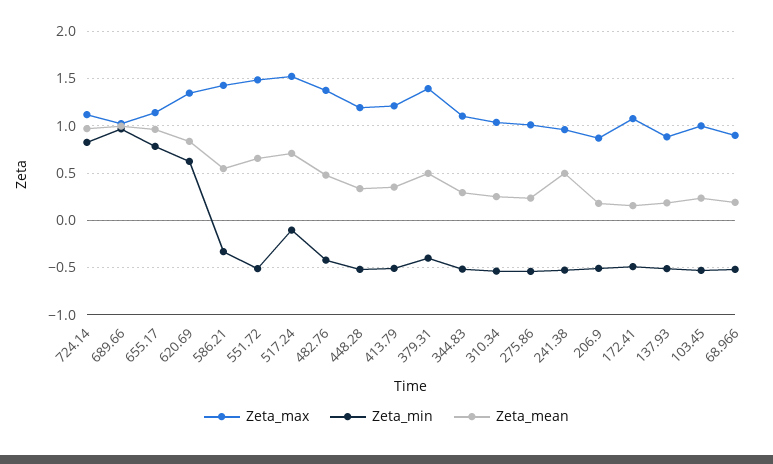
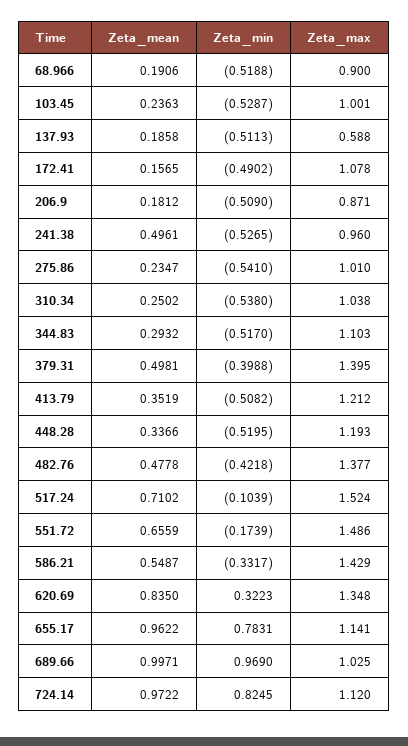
  {
    "Zeta_max": {
      "724.14": 1.12,
      "689.66": 1.025,
      "655.17": 1.141,
      "620.69": 1.348,
      "586.21": 1.429,
      "551.72": 1.486,
      "517.24": 1.524,
      "482.76": 1.377,
      "448.28": 1.193,
      "413.79": 1.212,
      "379.31": 1.395,
      "344.83": 1.103,
      "310.34": 1.038,
      "275.86": 1.01,
      "241.38": 0.96,
      "206.9": 0.871,
      "172.41": 1.078,
-     "137.93": 0.9,
+     "137.93": 0.588,
      "103.45": 1.001,
      "68.966": 0.9
    },
    "Zeta_min": {
      "724.14": 0.8245,
      "689.66": 0.969,
      "655.17": 0.7831,
-     "620.69": 0.6,
+     "620.69": 0.3223,
      "586.21": -0.3317,
-     "551.72": -0.5,
+     "551.72": -0.1739,
      "517.24": -0.1039,
      "482.76": -0.4218,
      "448.28": -0.5195,
      "413.79": -0.5082,
      "379.31": -0.3988,
      "344.83": -0.517,
      "310.34": -0.538,
      "275.86": -0.541,
      "241.38": -0.5265,
      "206.9": -0.509,
      "172.41": -0.4902,
      "137.93": -0.5113,
      "103.45": -0.5287,
      "68.966": -0.5188
    },
    "Zeta_mean": {
      "724.14": 0.9722,
      "689.66": 0.9971,
      "655.17": 0.9622,
      "620.69": 0.835,
      "586.21": 0.5487,
      "551.72": 0.6559,
      "517.24": 0.7102,
      "482.76": 0.4778,
      "448.28": 0.3366,
      "413.79": 0.3519,
      "379.31": 0.4981,
      "344.83": 0.2932,
      "310.34": 0.2502,
      "275.86": 0.2347,
      "241.38": 0.4961,
      "206.9": 0.1812,
      "172.41": 0.1565,
      "137.93": 0.1858,
      "103.45": 0.2363,
      "68.966": 0.1906
    }
  }

